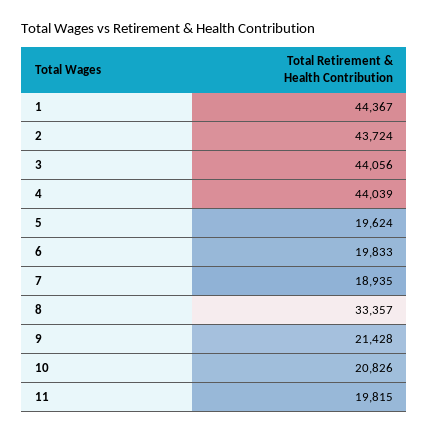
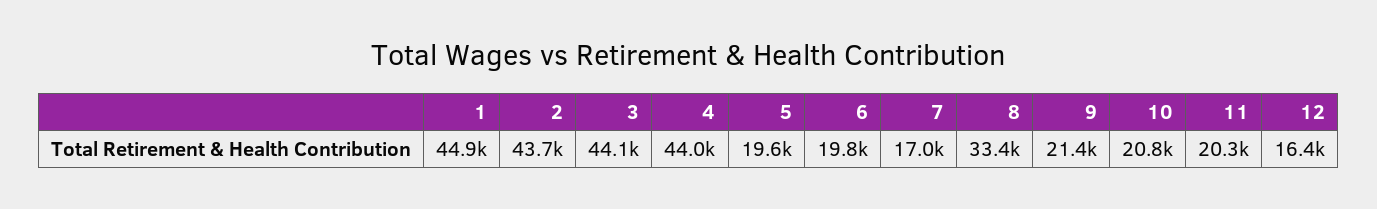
  {
-   "1": 44367,
+   "1": 44900,
    "2": 43724,
    "3": 44056,
    "4": 44039,
    "5": 19624,
    "6": 19833,
-   "7": 18935,
+   "7": 17000,
    "8": 33357,
    "9": 21428,
    "10": 20826,
-   "11": 19815
+   "11": 20300,
+   "12": 16400
  }

